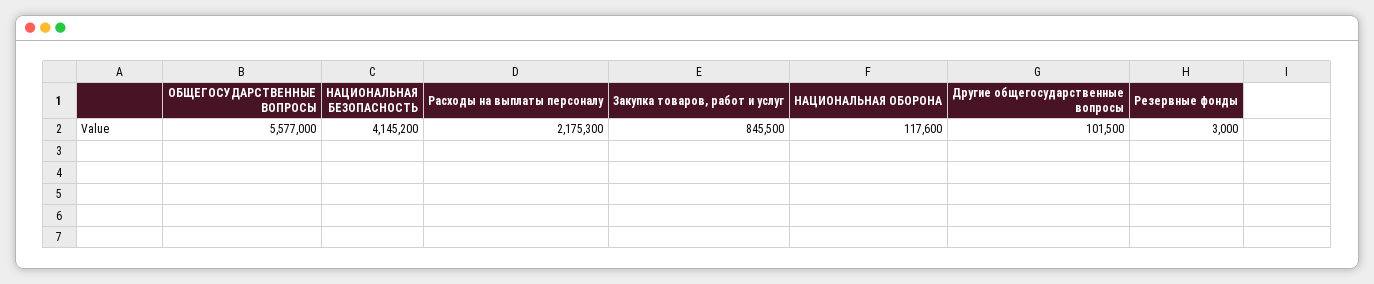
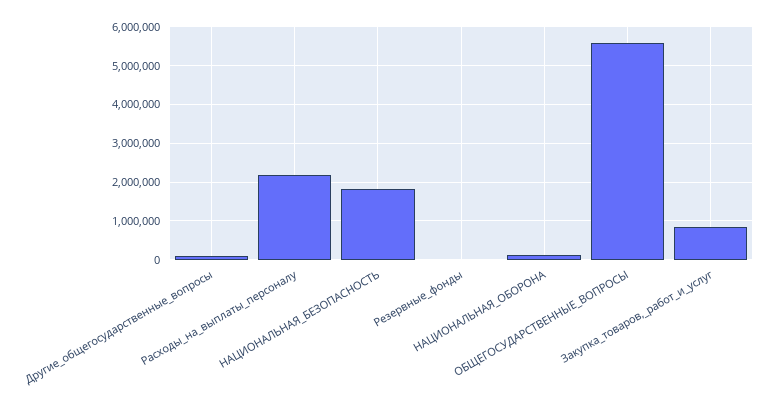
  {
    "ОБЩЕГОСУДАРСТВЕННЫЕ ВОПРОСЫ": 5577000,
-   "НАЦИОНАЛЬНАЯ БЕЗОПАСНОСТЬ": 4145200,
+   "НАЦИОНАЛЬНАЯ БЕЗОПАСНОСТЬ": 1800000,
    "Расходы на выплаты персоналу": 2175300,
    "Закупка товаров, работ и услуг": 845500,
    "НАЦИОНАЛЬНАЯ ОБОРОНА": 117600,
    "Другие общегосударственные вопросы": 101500,
    "Резервные фонды": 3000
  }

